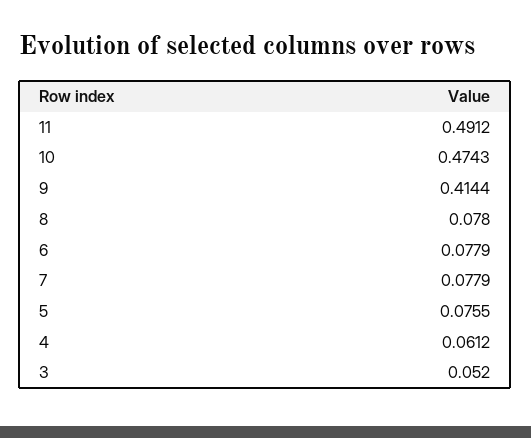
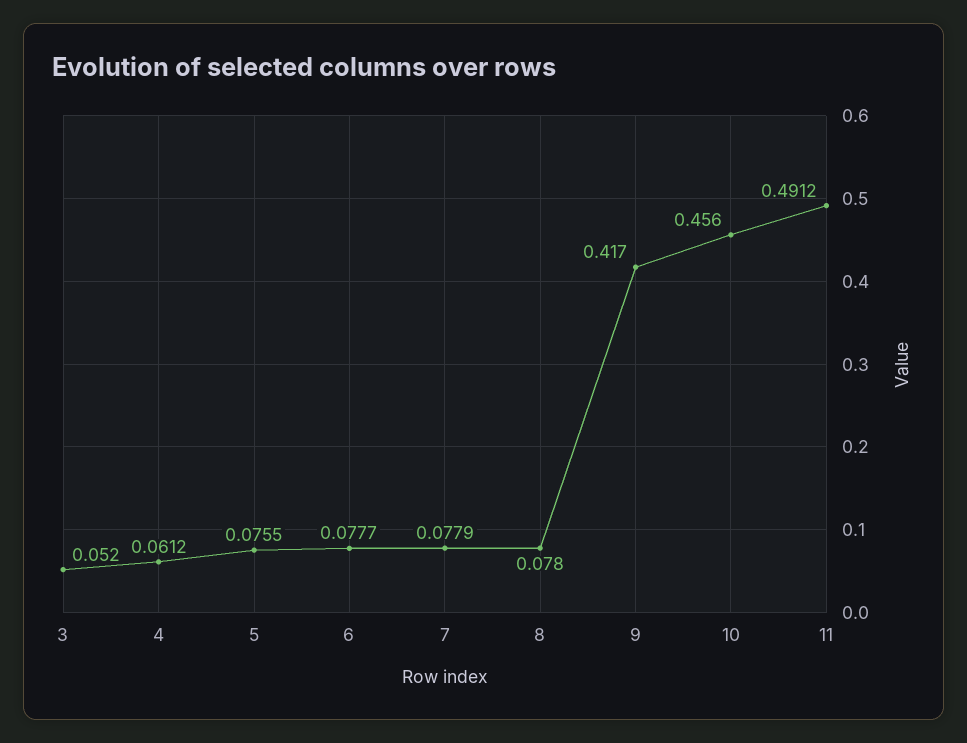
  {
    "11": 0.4912,
-   "10": 0.4743,
+   "10": 0.456,
-   "9": 0.4144,
+   "9": 0.417,
    "8": 0.078,
-   "6": 0.0779,
+   "6": 0.0777,
    "7": 0.0779,
    "5": 0.0755,
    "4": 0.0612,
    "3": 0.052
  }

